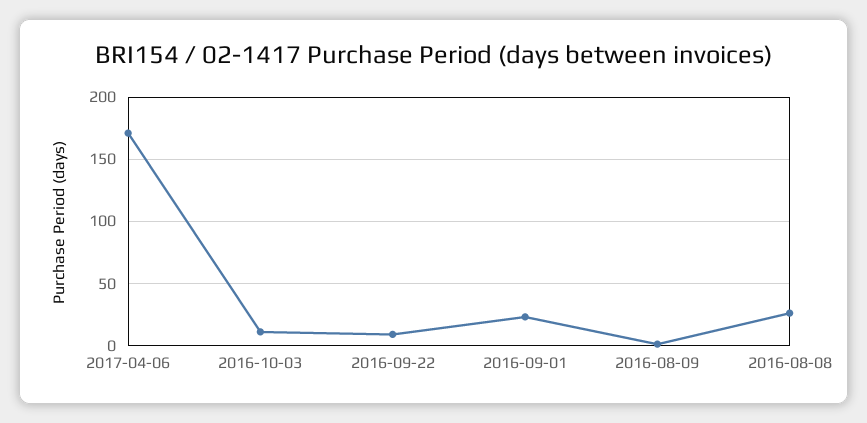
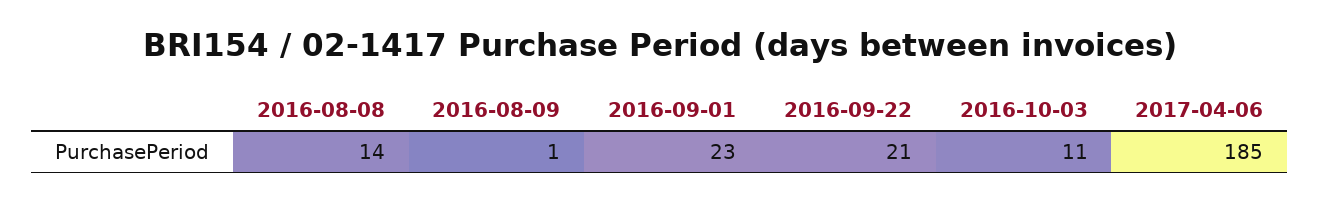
  {
-   "2017-04-06": 170,
+   "2017-04-06": 185,
    "2016-10-03": 11,
-   "2016-09-22": 10,
+   "2016-09-22": 21,
    "2016-09-01": 23,
    "2016-08-09": 1,
-   "2016-08-08": 25
+   "2016-08-08": 14
  }

